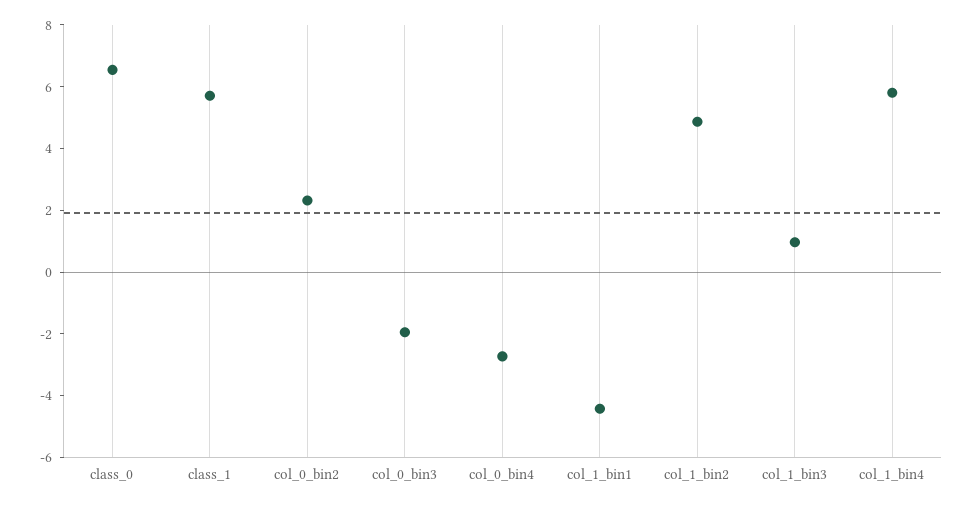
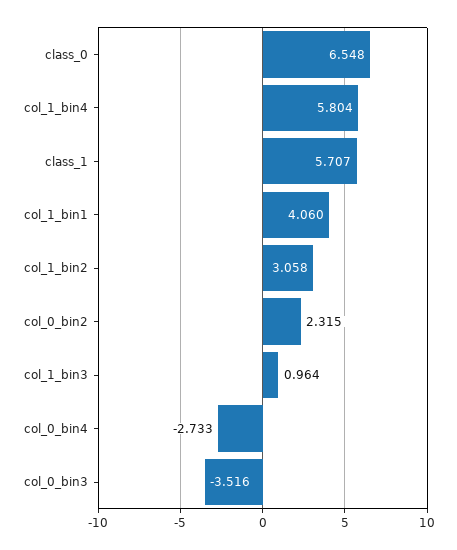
  {
    "class_0": 6.548,
    "class_1": 5.707,
    "col_0_bin2": 2.315,
-   "col_0_bin3": -2,
+   "col_0_bin3": -3.516,
    "col_0_bin4": -2.733,
-   "col_1_bin1": -4.5,
+   "col_1_bin1": 4.06,
-   "col_1_bin2": 5,
+   "col_1_bin2": 3.058,
    "col_1_bin3": 0.964,
    "col_1_bin4": 5.804
  }

